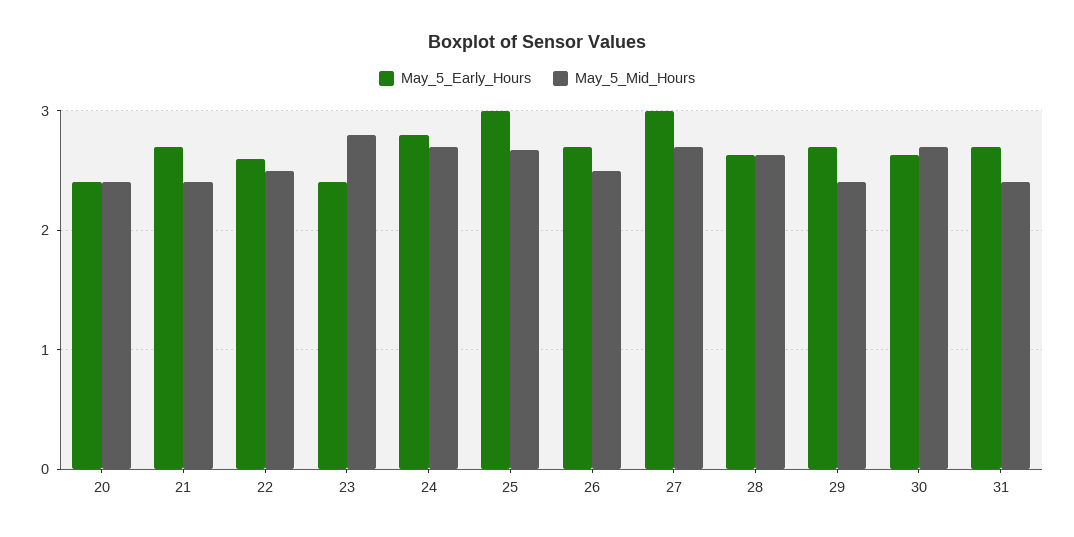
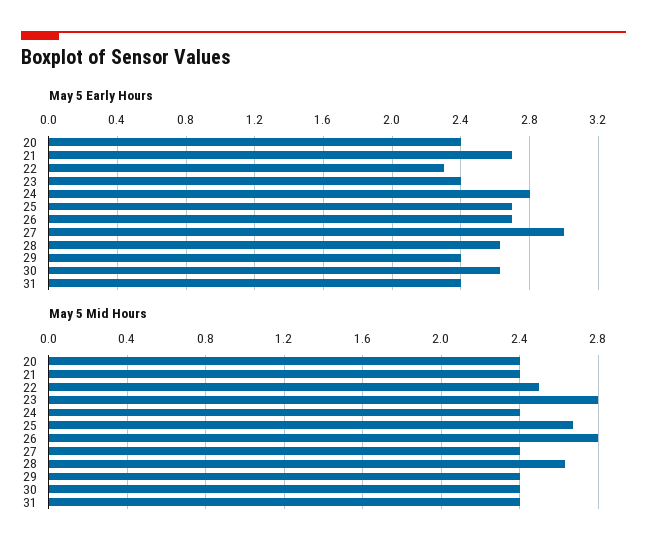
  {
    "May_5_Early_Hours": {
      "20": 2.4,
      "21": 2.7,
-     "22": 2.6,
+     "22": 2.3,
      "23": 2.4,
      "24": 2.8,
-     "25": 3,
+     "25": 2.7,
      "26": 2.7,
      "27": 3,
      "28": 2.65,
-     "29": 2.7,
+     "29": 2.4,
      "30": 2.65,
-     "31": 2.7
+     "31": 2.4
    },
    "May_5_Mid_Hours": {
      "20": 2.4,
      "21": 2.4,
      "22": 2.5,
      "23": 2.8,
-     "24": 2.7,
+     "24": 2.4,
      "25": 2.65,
-     "26": 2.5,
+     "26": 2.8,
-     "27": 2.7,
+     "27": 2.4,
      "28": 2.65,
      "29": 2.4,
-     "30": 2.7,
+     "30": 2.4,
      "31": 2.4
    }
  }

